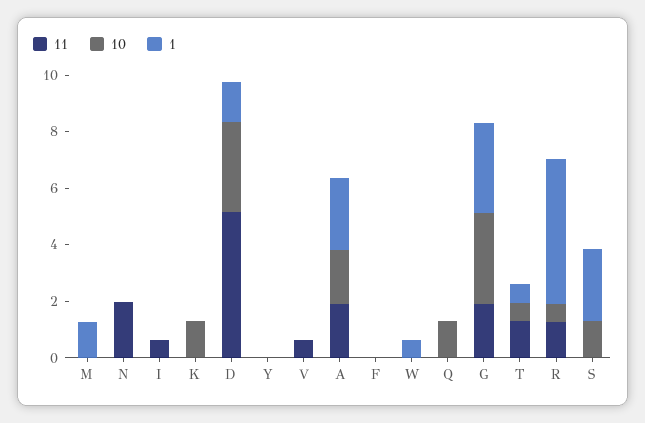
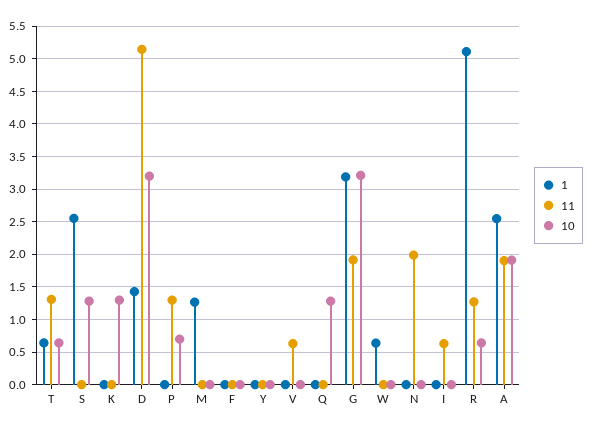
  {
    "11": {
      "M": 0,
      "N": 2,
      "I": 0.6,
      "K": 0,
      "D": 5.1,
      "Y": 0,
      "V": 0.6,
      "A": 1.9,
      "F": 0,
      "W": 0,
      "Q": 0,
      "G": 1.9,
      "T": 1.3,
      "R": 1.3,
-     "S": 0
+     "S": 0,
+     "P": 1.3
    },
    "10": {
      "M": 0,
      "N": 0,
      "I": 0,
      "K": 1.3,
      "D": 3.2,
      "Y": 0,
      "V": 0,
      "A": 1.9,
      "F": 0,
      "W": 0,
      "Q": 1.3,
      "G": 3.2,
      "T": 0.6,
      "R": 0.6,
-     "S": 1.3
+     "S": 1.3,
+     "P": 0.7
    },
    "1": {
      "M": 1.3,
      "N": 0,
      "I": 0,
      "K": 0,
      "D": 1.4,
      "Y": 0,
      "V": 0,
      "A": 2.5,
      "F": 0,
      "W": 0.6,
      "Q": 0,
      "G": 3.2,
      "T": 0.6,
      "R": 5.1,
-     "S": 2.6
+     "S": 2.6,
+     "P": 0
    }
  }

